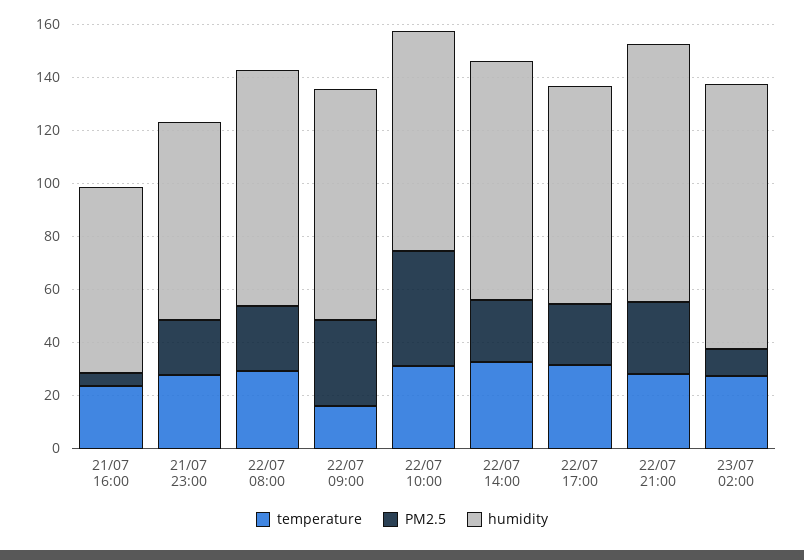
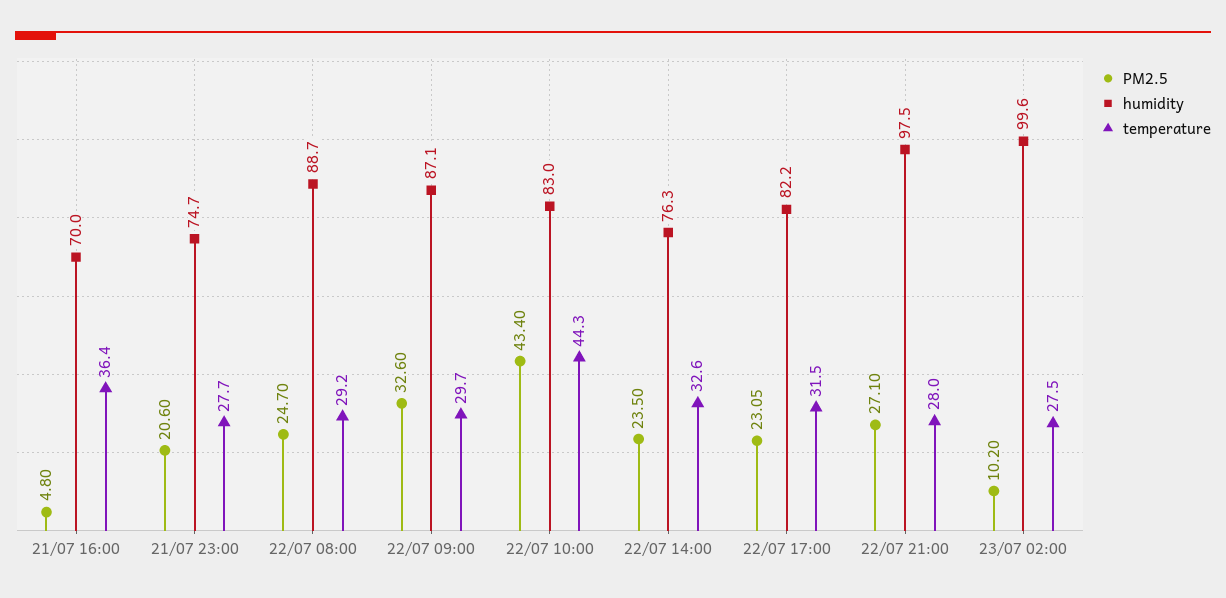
  {
    "temperature": {
-     "21/07 16:00": 25,
+     "21/07 16:00": 36.4,
      "21/07 23:00": 27.7,
      "22/07 08:00": 29.2,
-     "22/07 09:00": 15,
+     "22/07 09:00": 29.7,
-     "22/07 10:00": 30,
+     "22/07 10:00": 44.3,
      "22/07 14:00": 32.6,
      "22/07 17:00": 31.5,
      "22/07 21:00": 28,
      "23/07 02:00": 27.5
    },
    "PM2.5": {
      "21/07 16:00": 4.8,
      "21/07 23:00": 20.6,
      "22/07 08:00": 24.7,
      "22/07 09:00": 32.6,
      "22/07 10:00": 43.4,
      "22/07 14:00": 23.5,
      "22/07 17:00": 23.05,
      "22/07 21:00": 27.1,
      "23/07 02:00": 10.2
    },
    "humidity": {
      "21/07 16:00": 70,
      "21/07 23:00": 74.7,
      "22/07 08:00": 88.7,
      "22/07 09:00": 87.1,
      "22/07 10:00": 83,
-     "22/07 14:00": 90,
+     "22/07 14:00": 76.3,
      "22/07 17:00": 82.2,
      "22/07 21:00": 97.5,
      "23/07 02:00": 99.6
    }
  }

